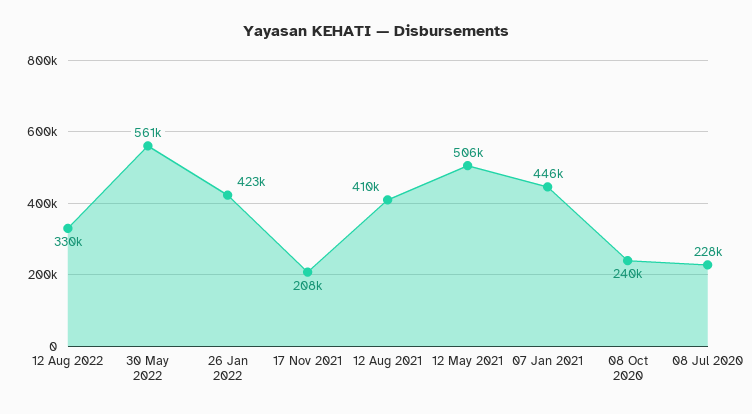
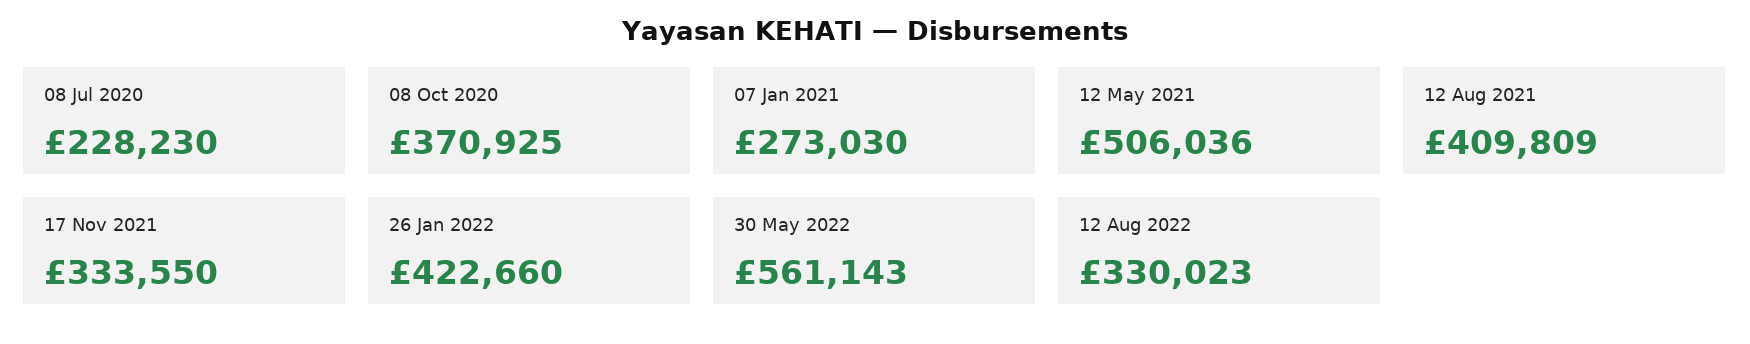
  {
    "12 Aug 2022": 330023,
    "30 May 2022": 561143,
    "26 Jan 2022": 422660,
-   "17 Nov 2021": 208000,
+   "17 Nov 2021": 333550,
    "12 Aug 2021": 409809,
    "12 May 2021": 506036,
-   "07 Jan 2021": 446000,
+   "07 Jan 2021": 273030,
-   "08 Oct 2020": 240000,
+   "08 Oct 2020": 370925,
    "08 Jul 2020": 228230
  }

